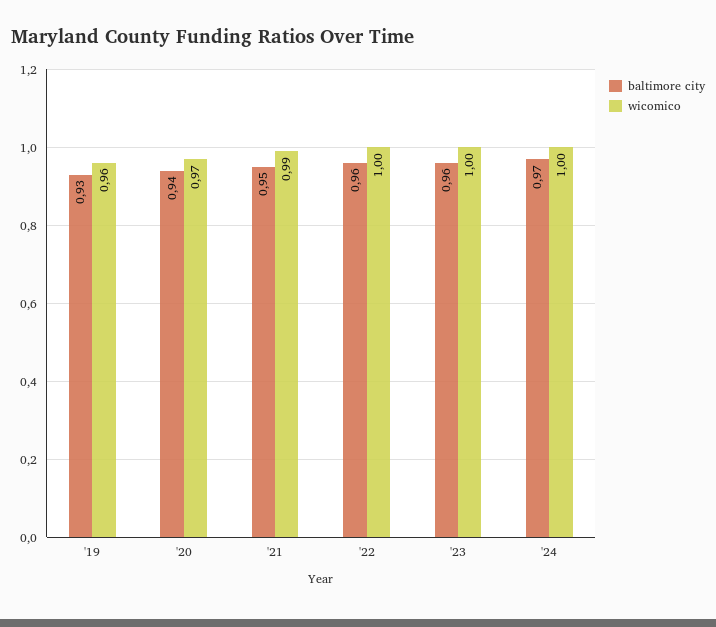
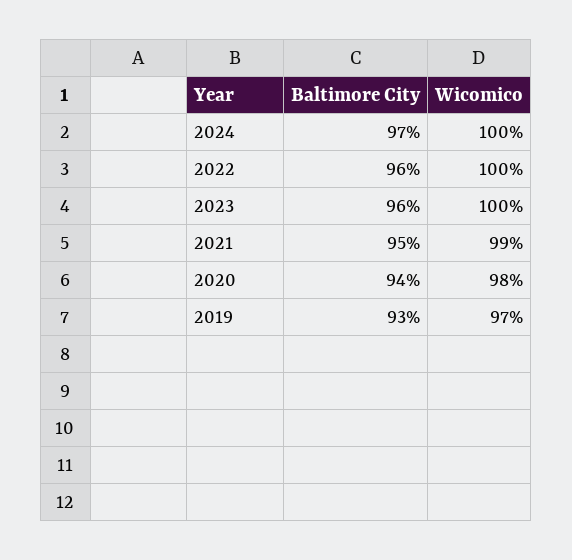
  {
    "baltimore city": {
      "'19": 0.93,
      "'20": 0.94,
      "'21": 0.95,
      "'22": 0.96,
      "'23": 0.96,
      "'24": 0.97
    },
    "wicomico": {
-     "'19": 0.96,
+     "'19": 0.97,
-     "'20": 0.97,
+     "'20": 0.98,
      "'21": 0.99,
      "'22": 1,
      "'23": 1,
      "'24": 1
    }
  }

